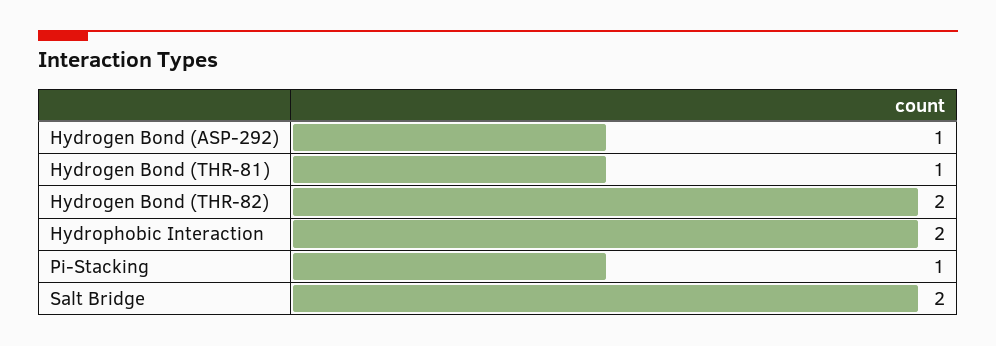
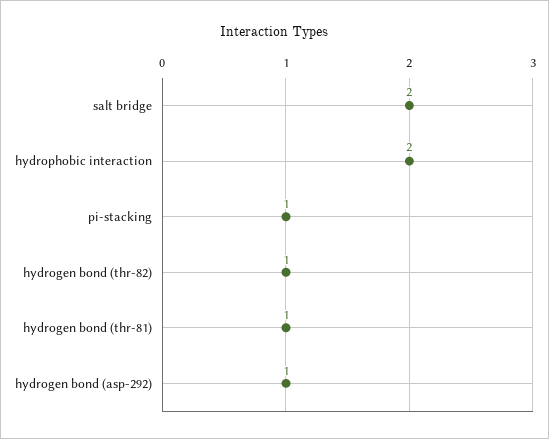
  {
    "Hydrogen Bond (ASP-292)": 1,
    "Hydrogen Bond (THR-81)": 1,
-   "Hydrogen Bond (THR-82)": 2,
+   "Hydrogen Bond (THR-82)": 1,
    "Hydrophobic Interaction": 2,
    "Pi-Stacking": 1,
    "Salt Bridge": 2
  }

